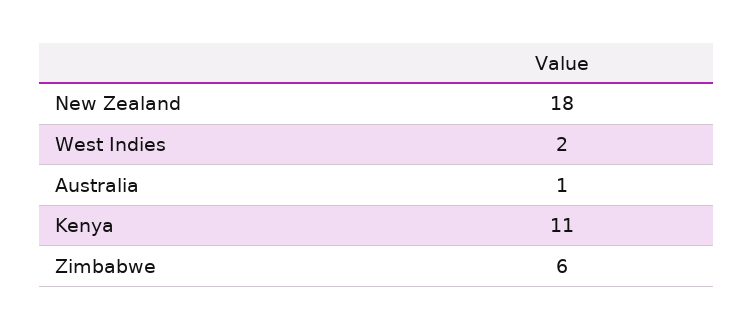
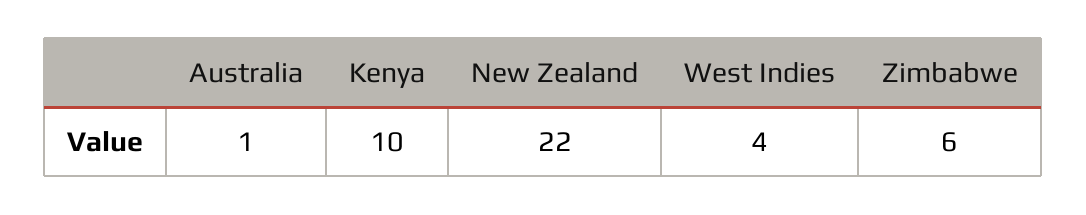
  {
-   "New Zealand": 18,
+   "New Zealand": 22,
-   "West Indies": 2,
+   "West Indies": 4,
    "Australia": 1,
-   "Kenya": 11,
+   "Kenya": 10,
    "Zimbabwe": 6
  }

